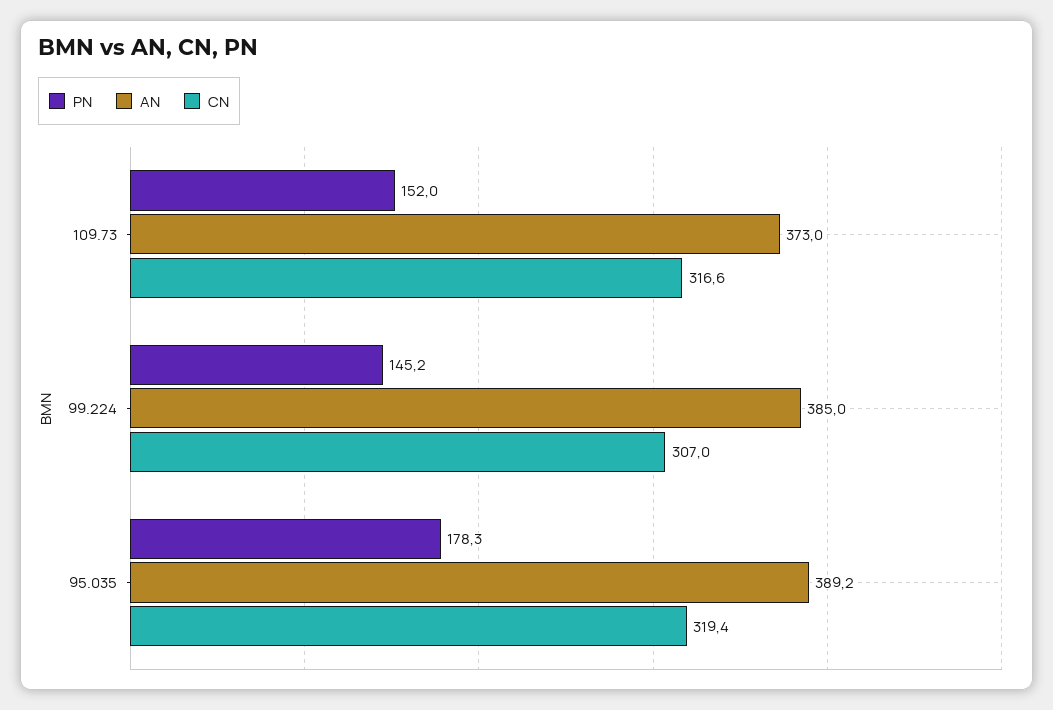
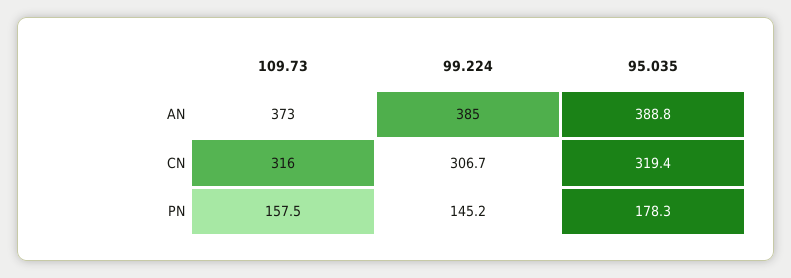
  {
    "PN": {
-     "109.73": 152,
+     "109.73": 157.5,
      "99.224": 145.2,
      "95.035": 178.3
    },
    "AN": {
      "109.73": 373,
      "99.224": 385,
-     "95.035": 389.2
+     "95.035": 388.8
    },
    "CN": {
-     "109.73": 316.6,
+     "109.73": 316,
-     "99.224": 307,
+     "99.224": 306.7,
      "95.035": 319.4
    }
  }

